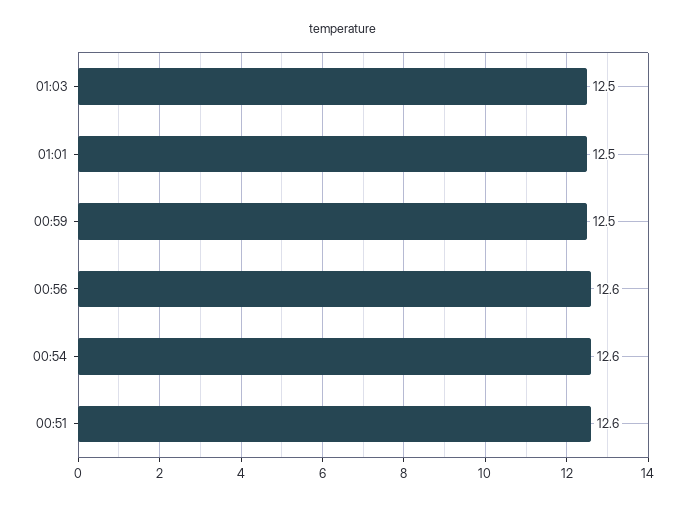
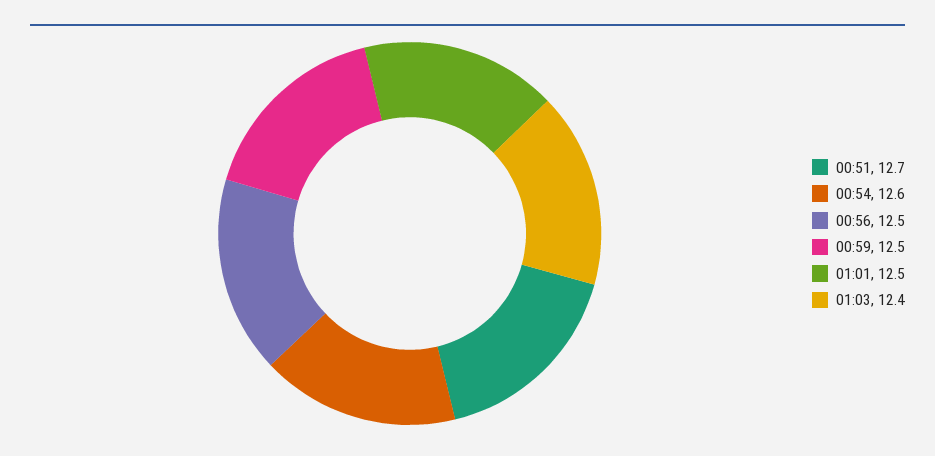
  {
-   "01:03": 12.5,
+   "01:03": 12.4,
    "01:01": 12.5,
    "00:59": 12.5,
-   "00:56": 12.6,
+   "00:56": 12.5,
    "00:54": 12.6,
-   "00:51": 12.6
+   "00:51": 12.7
  }

